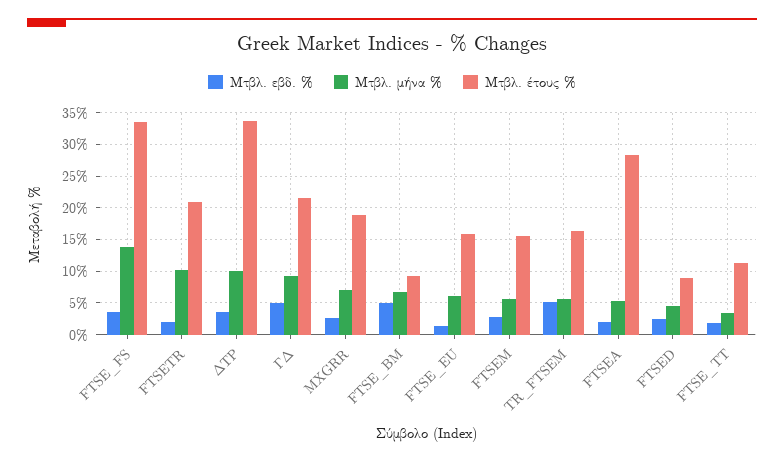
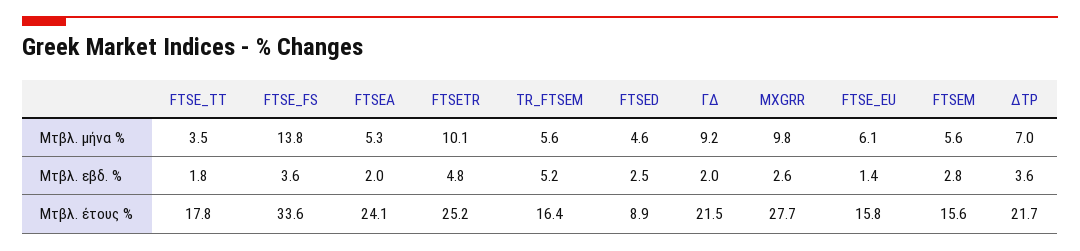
  {
    "Μτβλ. εβδ. %": {
      "FTSE_FS": 3.6,
-     "FTSETR": 2,
+     "FTSETR": 4.8,
      "ΔΤΡ": 3.6,
-     "ΓΔ": 5,
+     "ΓΔ": 2,
      "MXGRR": 2.6,
-     "FTSE_BM": 5,
      "FTSE_EU": 1.4,
      "FTSEM": 2.8,
      "TR_FTSEM": 5.2,
      "FTSEA": 2,
      "FTSED": 2.5,
      "FTSE_TT": 1.8
    },
    "Μτβλ. μήνα %": {
      "FTSE_FS": 13.8,
      "FTSETR": 10.1,
-     "ΔΤΡ": 10,
+     "ΔΤΡ": 7,
      "ΓΔ": 9.2,
-     "MXGRR": 7,
+     "MXGRR": 9.8,
-     "FTSE_BM": 7,
      "FTSE_EU": 6.1,
      "FTSEM": 5.6,
      "TR_FTSEM": 5.6,
      "FTSEA": 5.3,
      "FTSED": 4.6,
      "FTSE_TT": 3.5
    },
    "Μτβλ. έτους %": {
      "FTSE_FS": 33.6,
-     "FTSETR": 21,
+     "FTSETR": 25.2,
-     "ΔΤΡ": 34,
+     "ΔΤΡ": 21.7,
      "ΓΔ": 21.5,
-     "MXGRR": 19,
+     "MXGRR": 27.7,
-     "FTSE_BM": 9,
      "FTSE_EU": 15.8,
      "FTSEM": 15.6,
      "TR_FTSEM": 16.4,
-     "FTSEA": 28,
+     "FTSEA": 24.1,
      "FTSED": 8.9,
-     "FTSE_TT": 11
+     "FTSE_TT": 17.8
    }
  }

